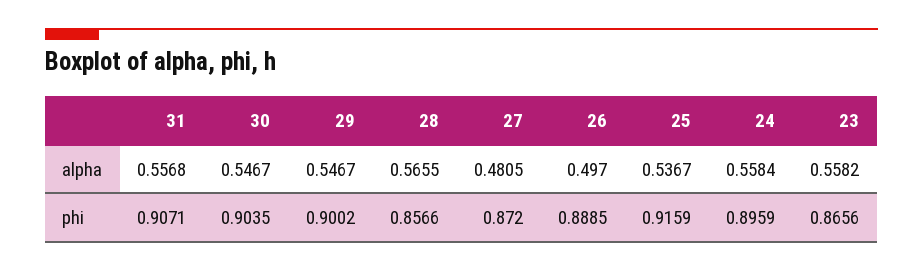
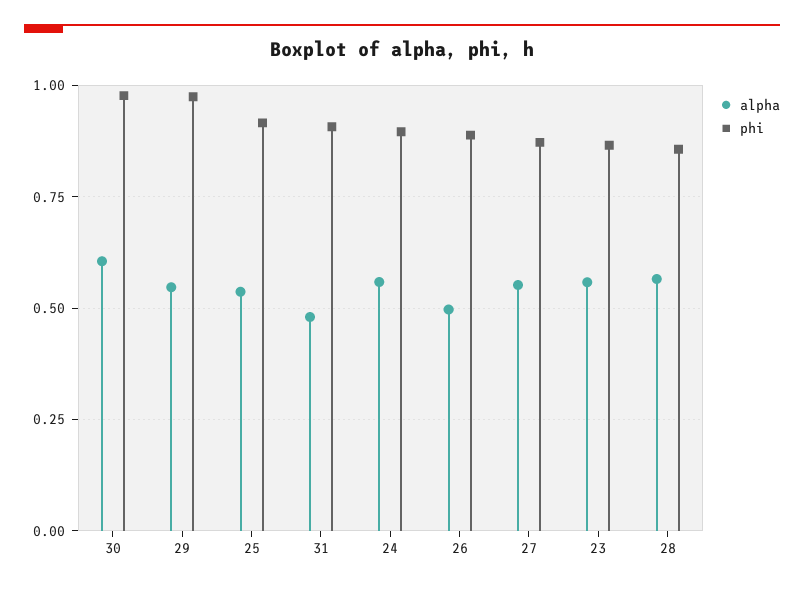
  {
    "alpha": {
-     "31": 0.5568,
+     "31": 0.475,
-     "30": 0.5467,
+     "30": 0.6,
      "29": 0.5467,
      "28": 0.5655,
-     "27": 0.4805,
+     "27": 0.55,
      "26": 0.497,
      "25": 0.5367,
      "24": 0.5584,
      "23": 0.5582
    },
    "phi": {
      "31": 0.9071,
-     "30": 0.9035,
+     "30": 0.975,
-     "29": 0.9002,
+     "29": 0.975,
      "28": 0.8566,
      "27": 0.872,
      "26": 0.8885,
      "25": 0.9159,
      "24": 0.8959,
      "23": 0.8656
    }
  }

